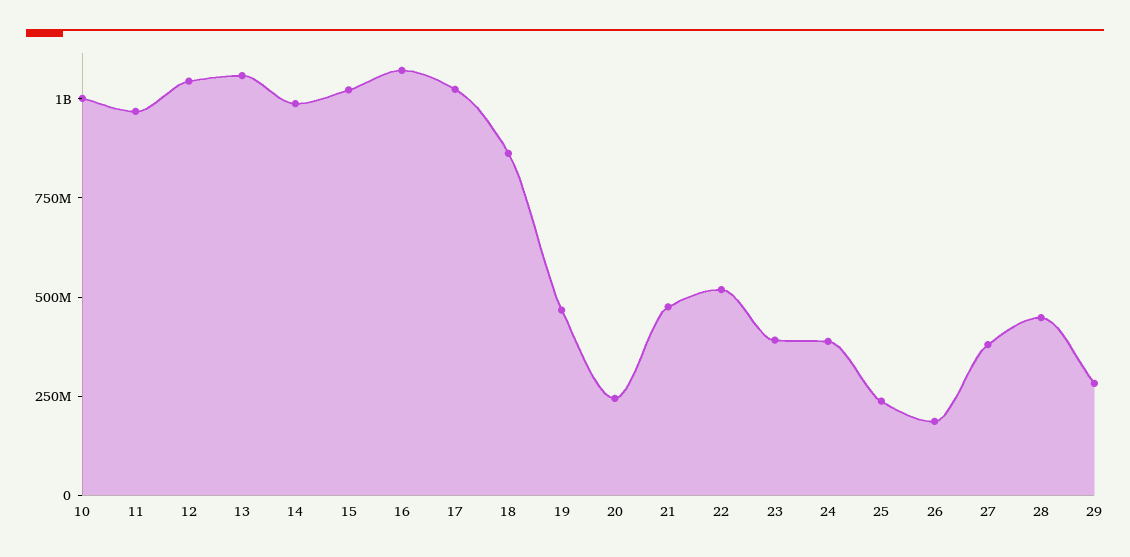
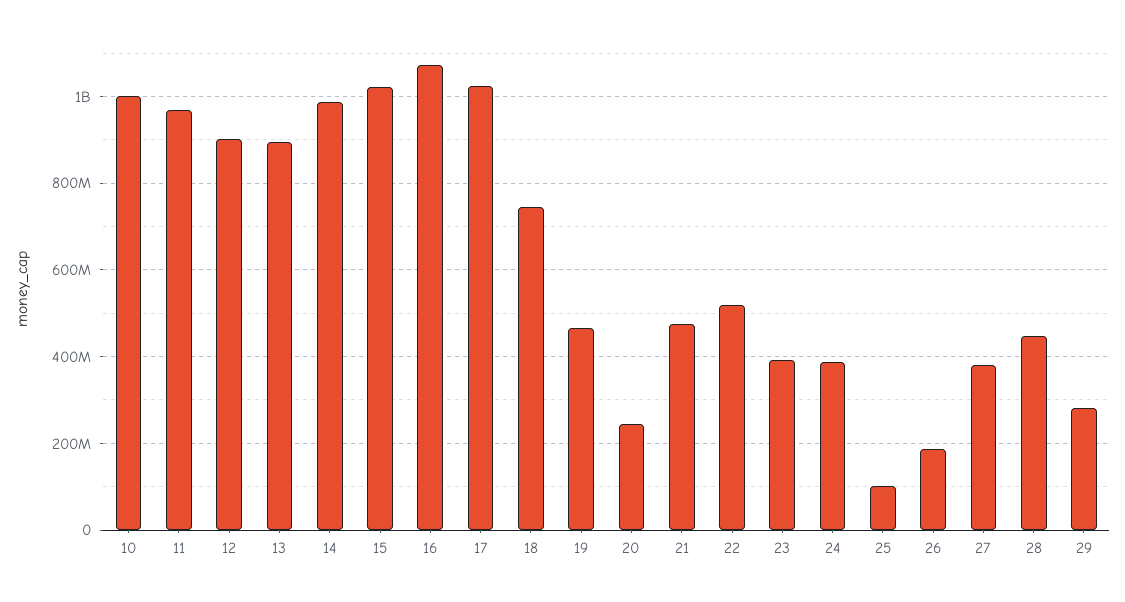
  {
    "10": 1000000000,
    "11": 960000000,
-   "12": 1050000000,
+   "12": 900000000,
-   "13": 1050000000,
+   "13": 900000000,
    "14": 980000000,
    "15": 1020000000,
    "16": 1080000000,
    "17": 1020000000,
-   "18": 850000000,
+   "18": 740000000,
    "19": 460000000,
    "20": 240000000,
    "21": 480000000,
    "22": 520000000,
    "23": 400000000,
    "24": 380000000,
-   "25": 250000000,
+   "25": 100000000,
    "26": 180000000,
    "27": 380000000,
    "28": 440000000,
    "29": 280000000
  }

